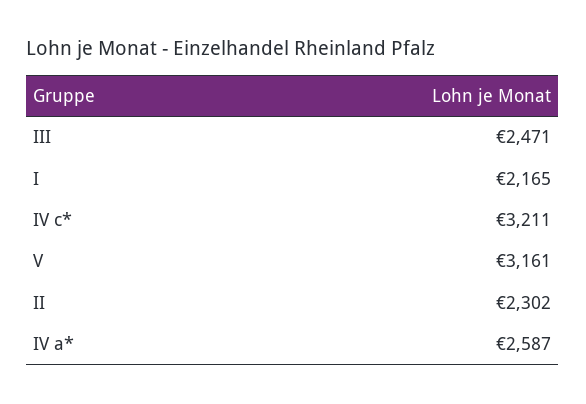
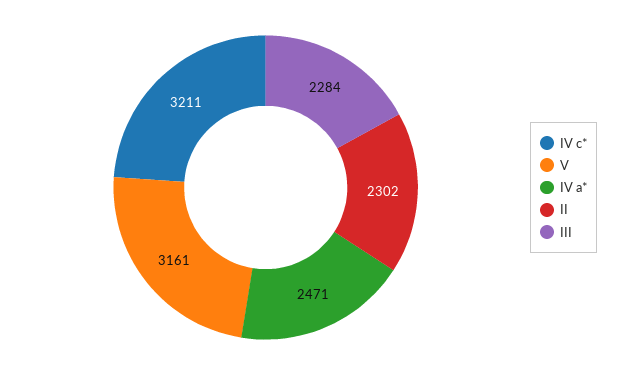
  {
-   "III": 2471,
+   "III": 2284,
-   "I": 2165,
    "IV c*": 3211,
    "V": 3161,
    "II": 2302,
-   "IV a*": 2587
+   "IV a*": 2471
  }

